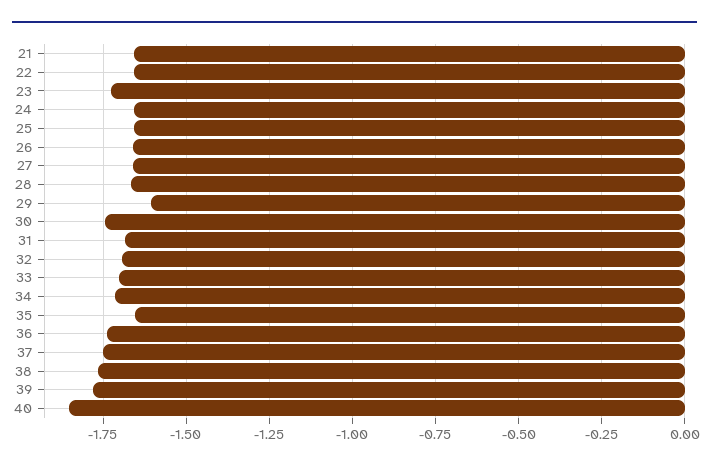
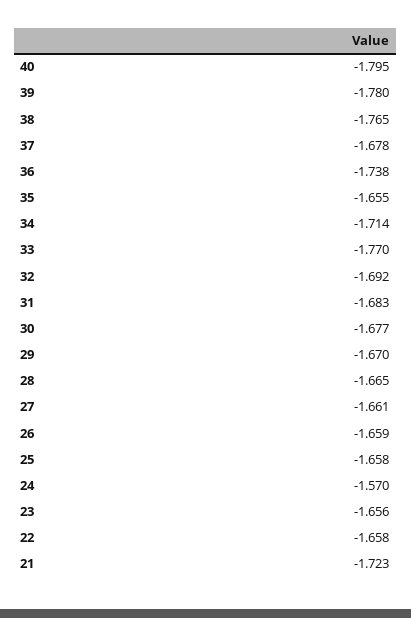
  {
-   "21": -1.65,
+   "21": -1.723,
    "22": -1.658,
-   "23": -1.725,
+   "23": -1.656,
-   "24": -1.65,
+   "24": -1.57,
    "25": -1.658,
    "26": -1.659,
    "27": -1.661,
    "28": -1.665,
-   "29": -1.6,
+   "29": -1.67,
-   "30": -1.75,
+   "30": -1.677,
    "31": -1.683,
    "32": -1.692,
-   "33": -1.7,
+   "33": -1.77,
    "34": -1.714,
    "35": -1.655,
    "36": -1.738,
-   "37": -1.75,
+   "37": -1.678,
    "38": -1.765,
    "39": -1.78,
-   "40": -1.85
+   "40": -1.795
  }

